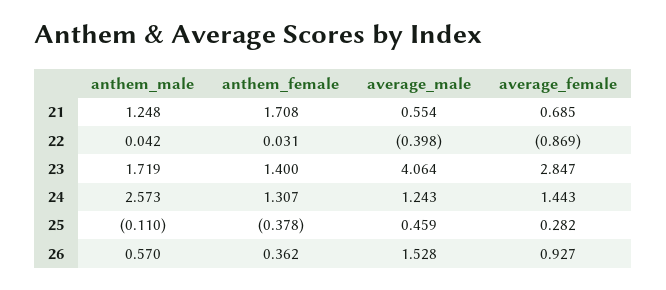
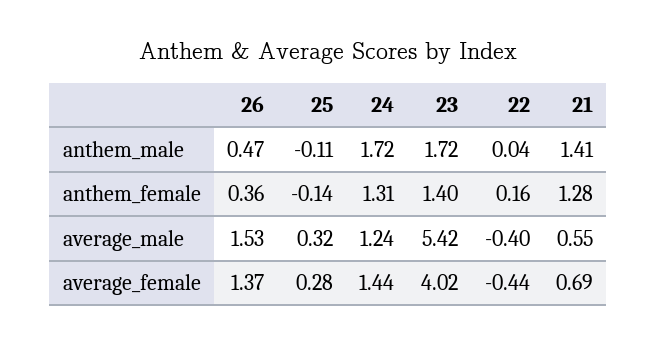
  {
    "anthem_male": {
-     "21": 1.248,
+     "21": 1.41,
      "22": 0.042,
      "23": 1.719,
-     "24": 2.573,
+     "24": 1.72,
      "25": -0.11,
-     "26": 0.57
+     "26": 0.47
    },
    "anthem_female": {
-     "21": 1.708,
+     "21": 1.28,
-     "22": 0.031,
+     "22": 0.16,
      "23": 1.4,
      "24": 1.307,
-     "25": -0.378,
+     "25": -0.14,
      "26": 0.362
    },
    "average_male": {
      "21": 0.554,
      "22": -0.398,
-     "23": 4.064,
+     "23": 5.42,
      "24": 1.243,
-     "25": 0.459,
+     "25": 0.32,
      "26": 1.528
    },
    "average_female": {
      "21": 0.685,
-     "22": -0.869,
+     "22": -0.44,
-     "23": 2.847,
+     "23": 4.02,
      "24": 1.443,
      "25": 0.282,
-     "26": 0.927
+     "26": 1.37
    }
  }

